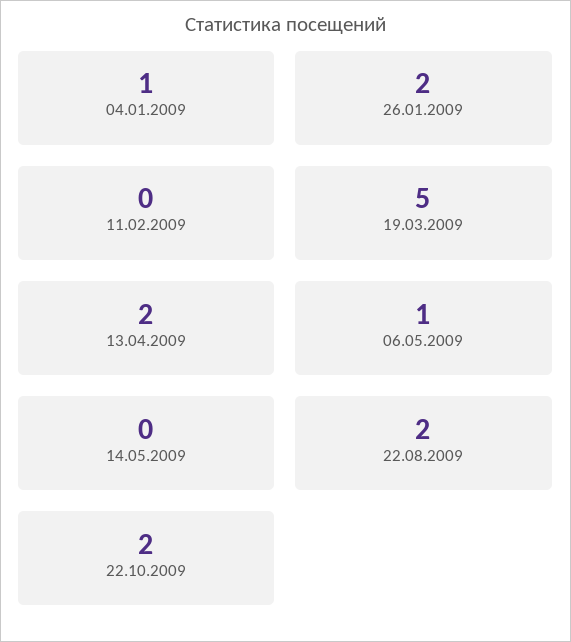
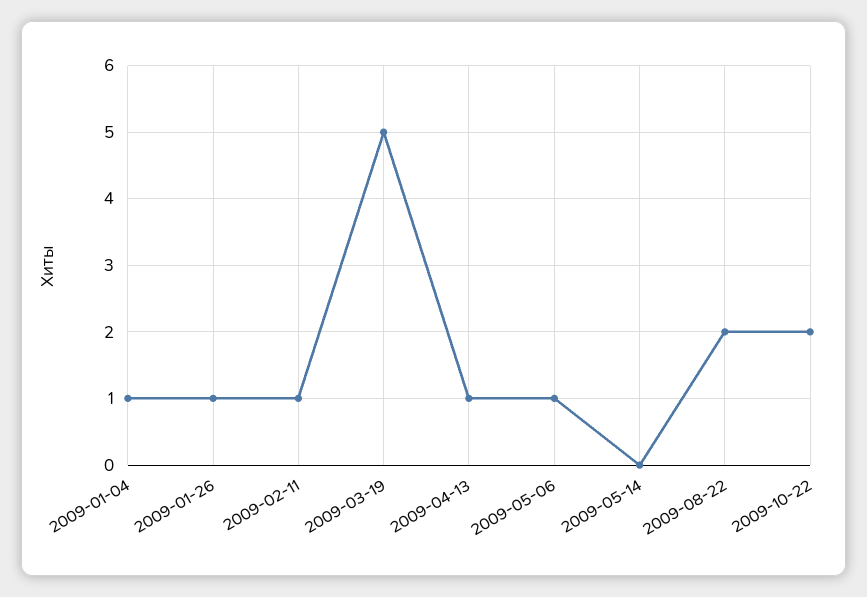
  {
    "04.01.2009": 1,
-   "26.01.2009": 2,
+   "26.01.2009": 1,
-   "11.02.2009": 0,
+   "11.02.2009": 1,
    "19.03.2009": 5,
-   "13.04.2009": 2,
+   "13.04.2009": 1,
    "06.05.2009": 1,
    "14.05.2009": 0,
    "22.08.2009": 2,
    "22.10.2009": 2
  }

